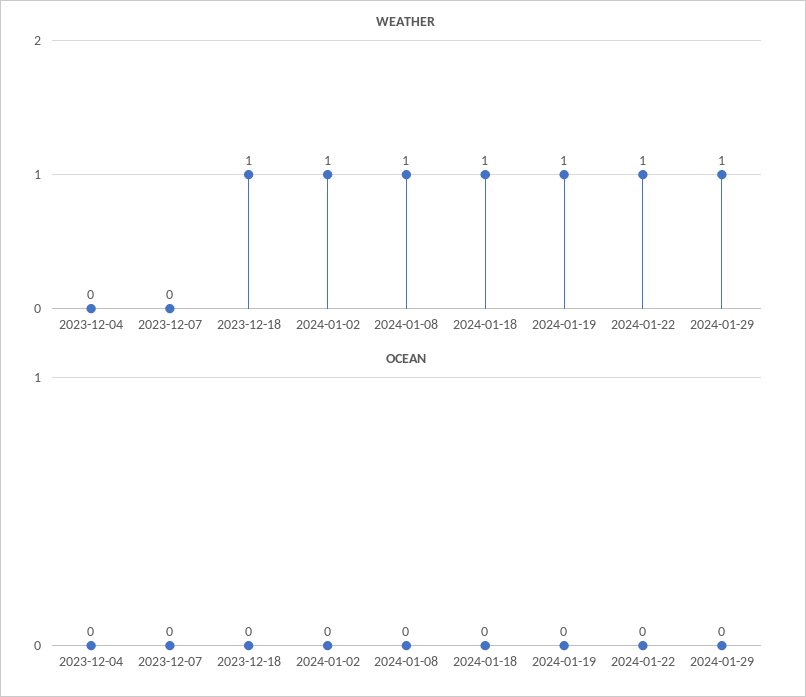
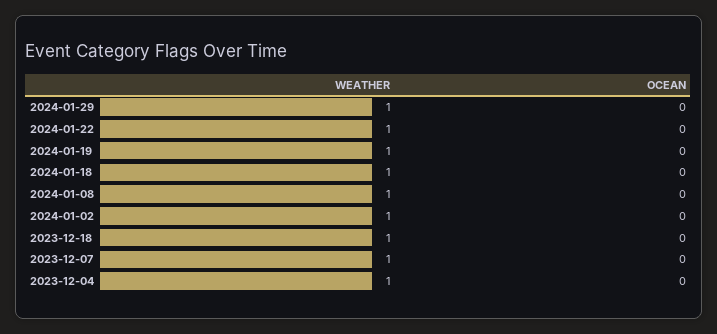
  {
    "WEATHER": {
-     "2023-12-04": 0,
+     "2023-12-04": 1,
-     "2023-12-07": 0,
+     "2023-12-07": 1,
      "2023-12-18": 1,
      "2024-01-02": 1,
      "2024-01-08": 1,
      "2024-01-18": 1,
      "2024-01-19": 1,
      "2024-01-22": 1,
      "2024-01-29": 1
    },
    "OCEAN": {
      "2023-12-04": 0,
      "2023-12-07": 0,
      "2023-12-18": 0,
      "2024-01-02": 0,
      "2024-01-08": 0,
      "2024-01-18": 0,
      "2024-01-19": 0,
      "2024-01-22": 0,
      "2024-01-29": 0
    }
  }

